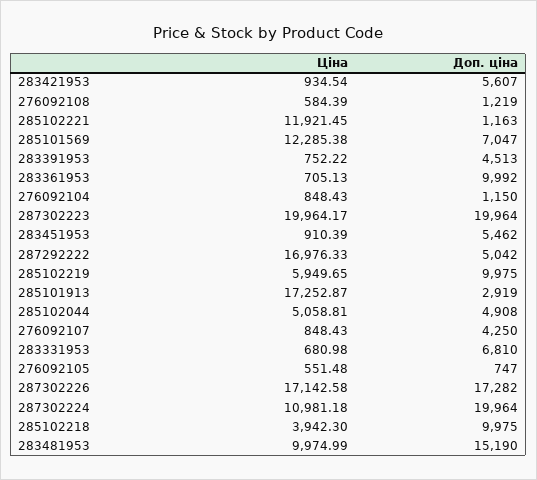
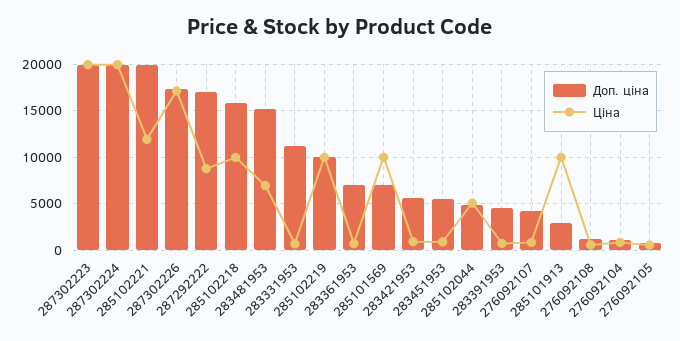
  {
    "Ціна": {
      "283421953": 934.54,
      "276092108": 584.39,
      "285102221": 11921.45,
-     "285101569": 12285.38,
+     "285101569": 10000,
      "283391953": 752.22,
      "283361953": 705.13,
      "276092104": 848.43,
      "287302223": 19964.17,
      "283451953": 910.39,
-     "287292222": 16976.33,
+     "287292222": 9000,
-     "285102219": 5949.65,
+     "285102219": 10000,
-     "285101913": 17252.87,
+     "285101913": 10000,
      "285102044": 5058.81,
      "276092107": 848.43,
      "283331953": 680.98,
      "276092105": 551.48,
      "287302226": 17142.58,
-     "287302224": 10981.18,
+     "287302224": 20000,
-     "285102218": 3942.3,
+     "285102218": 10000,
-     "283481953": 9974.99
+     "283481953": 7000
    },
    "Доп. ціна": {
      "283421953": 5607,
      "276092108": 1219,
-     "285102221": 1163,
+     "285102221": 20000,
      "285101569": 7047,
      "283391953": 4513,
-     "283361953": 9992,
+     "283361953": 7000,
      "276092104": 1150,
      "287302223": 19964,
      "283451953": 5462,
-     "287292222": 5042,
+     "287292222": 17000,
      "285102219": 9975,
      "285101913": 2919,
      "285102044": 4908,
      "276092107": 4250,
-     "283331953": 6810,
+     "283331953": 11000,
      "276092105": 747,
      "287302226": 17282,
      "287302224": 19964,
-     "285102218": 9975,
+     "285102218": 16000,
      "283481953": 15190
    }
  }

